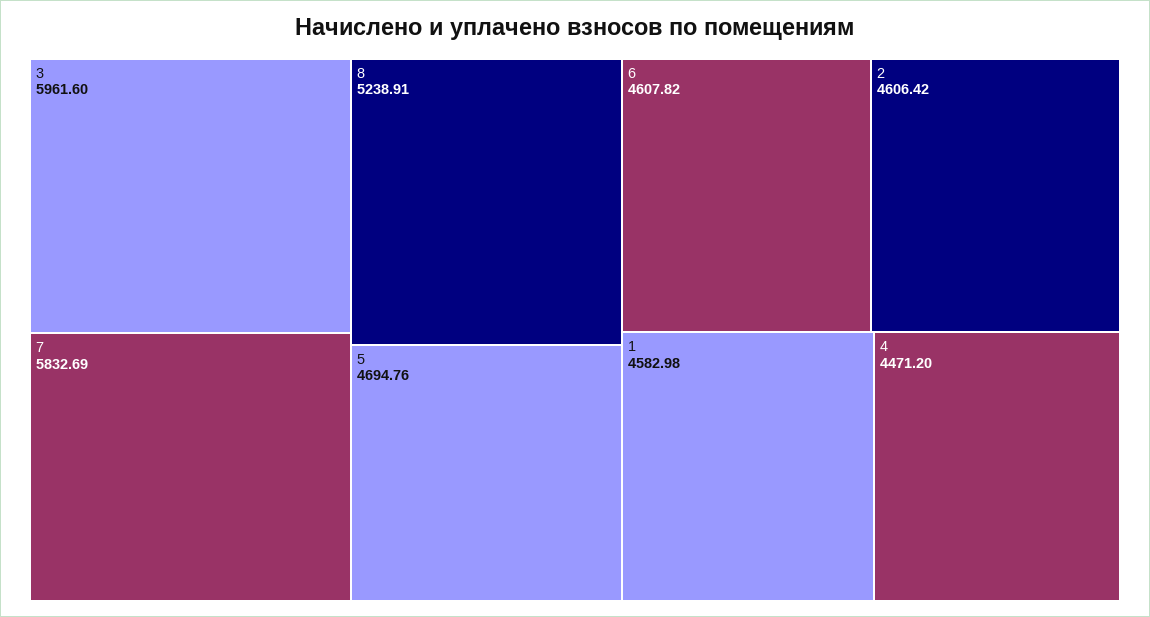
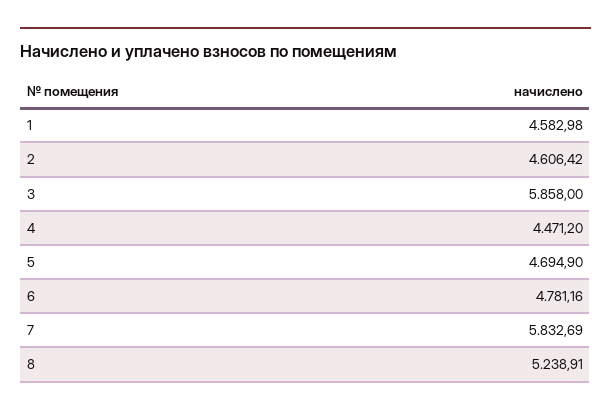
  {
-   "3": 5961.6,
+   "3": 5858,
    "7": 5832.69,
    "8": 5238.91,
-   "5": 4694.76,
+   "5": 4694.9,
-   "6": 4607.82,
+   "6": 4781.16,
    "2": 4606.42,
    "1": 4582.98,
    "4": 4471.2
  }

